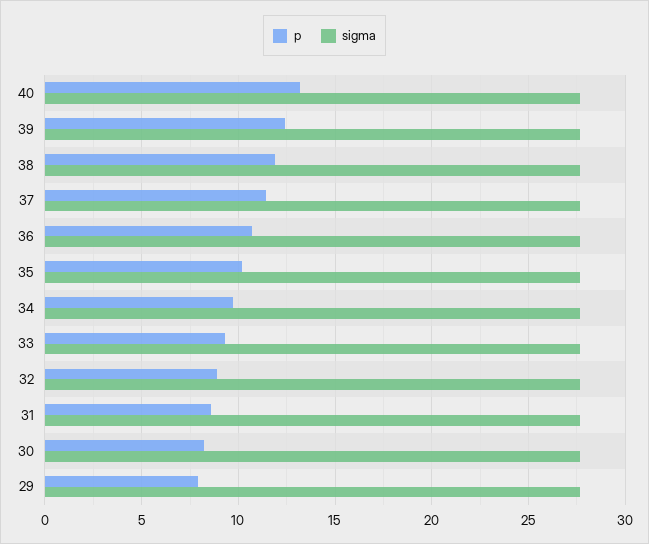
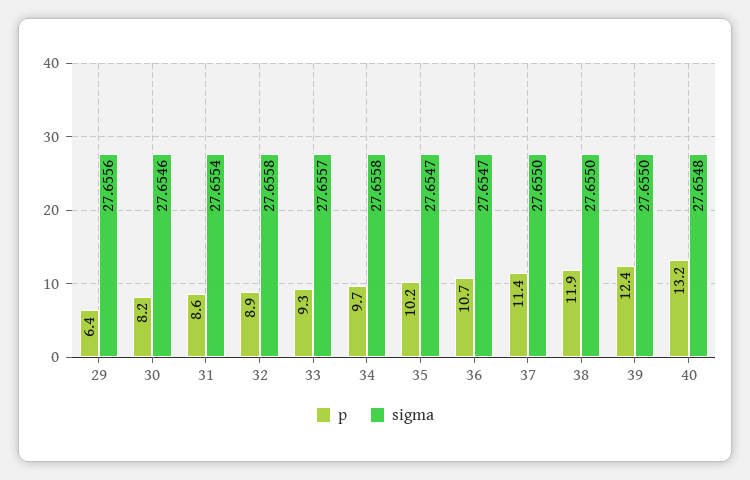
  {
    "p": {
      "40": 13.2,
      "39": 12.4,
      "38": 11.9,
      "37": 11.4,
      "36": 10.7,
      "35": 10.2,
      "34": 9.7,
      "33": 9.3,
      "32": 8.9,
      "31": 8.6,
      "30": 8.2,
-     "29": 8
+     "29": 6.4
    },
    "sigma": {
      "40": 27.6548,
      "39": 27.655,
      "38": 27.655,
      "37": 27.655,
      "36": 27.6547,
      "35": 27.6547,
      "34": 27.6558,
      "33": 27.6557,
      "32": 27.6558,
      "31": 27.6554,
      "30": 27.6546,
      "29": 27.6556
    }
  }

